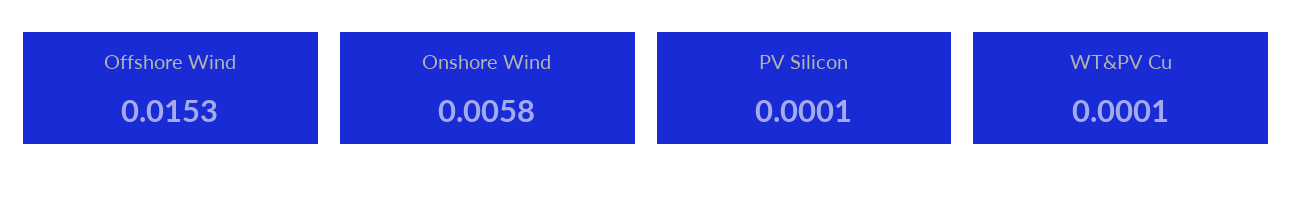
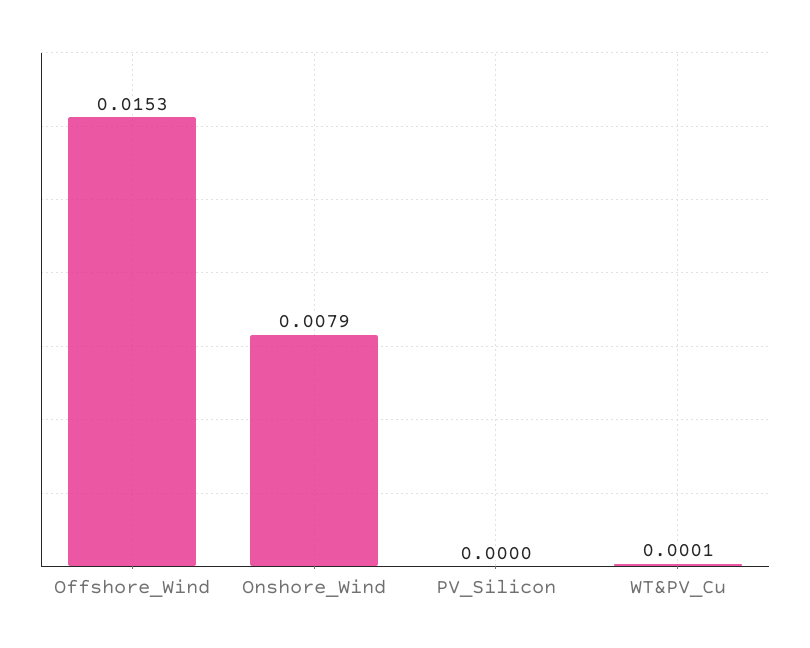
  {
    "Offshore Wind": 0.0153,
-   "Onshore Wind": 0.0058,
+   "Onshore Wind": 0.0079,
-   "PV Silicon": 0.0001,
+   "PV Silicon": 0,
    "WT&PV Cu": 0.0001
  }

